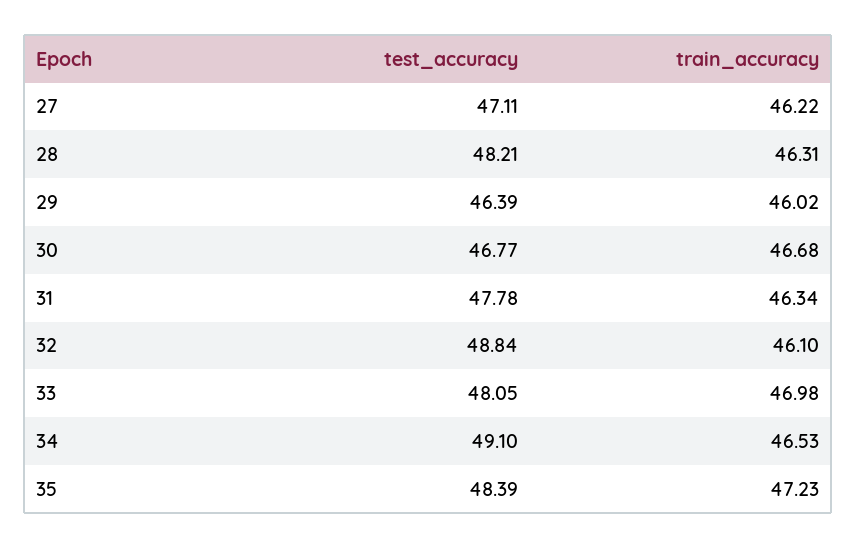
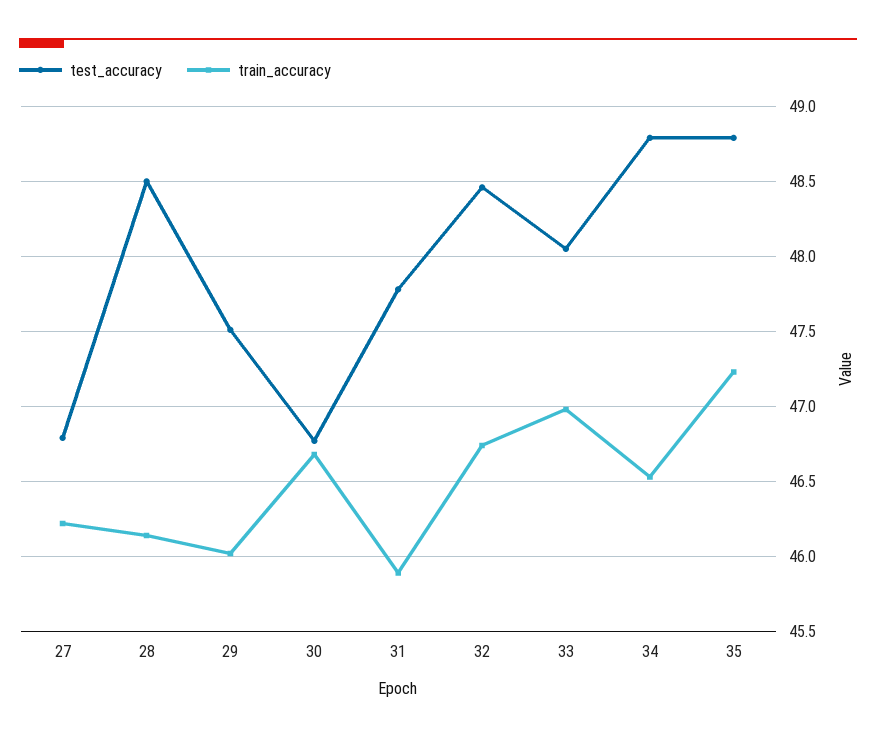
  {
    "test_accuracy": {
-     "27": 47.11,
+     "27": 46.8,
-     "28": 48.21,
+     "28": 48.5,
-     "29": 46.39,
+     "29": 47.5,
      "30": 46.77,
      "31": 47.78,
-     "32": 48.84,
+     "32": 48.45,
      "33": 48.05,
-     "34": 49.1,
+     "34": 48.8,
-     "35": 48.39
+     "35": 48.8
    },
    "train_accuracy": {
      "27": 46.22,
-     "28": 46.31,
+     "28": 46.15,
      "29": 46.02,
      "30": 46.68,
-     "31": 46.34,
+     "31": 45.9,
-     "32": 46.1,
+     "32": 46.75,
      "33": 46.98,
      "34": 46.53,
      "35": 47.23
    }
  }

